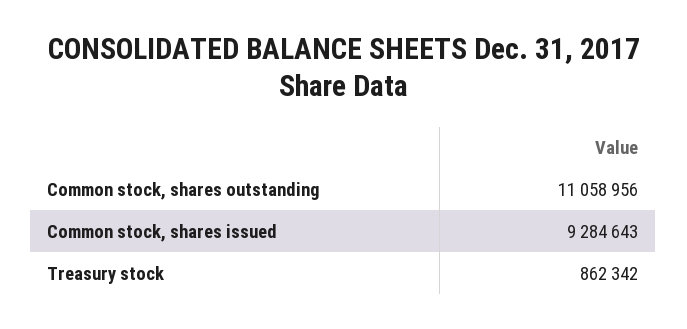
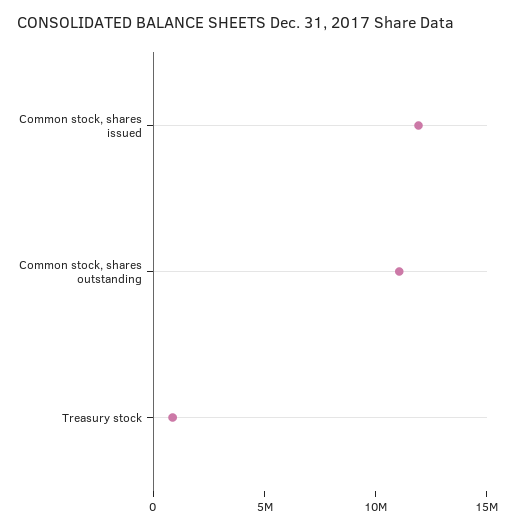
  {
    "Common stock, shares outstanding": 11058956,
-   "Common stock, shares issued": 9284643,
+   "Common stock, shares issued": 12000000,
    "Treasury stock": 862342
  }

